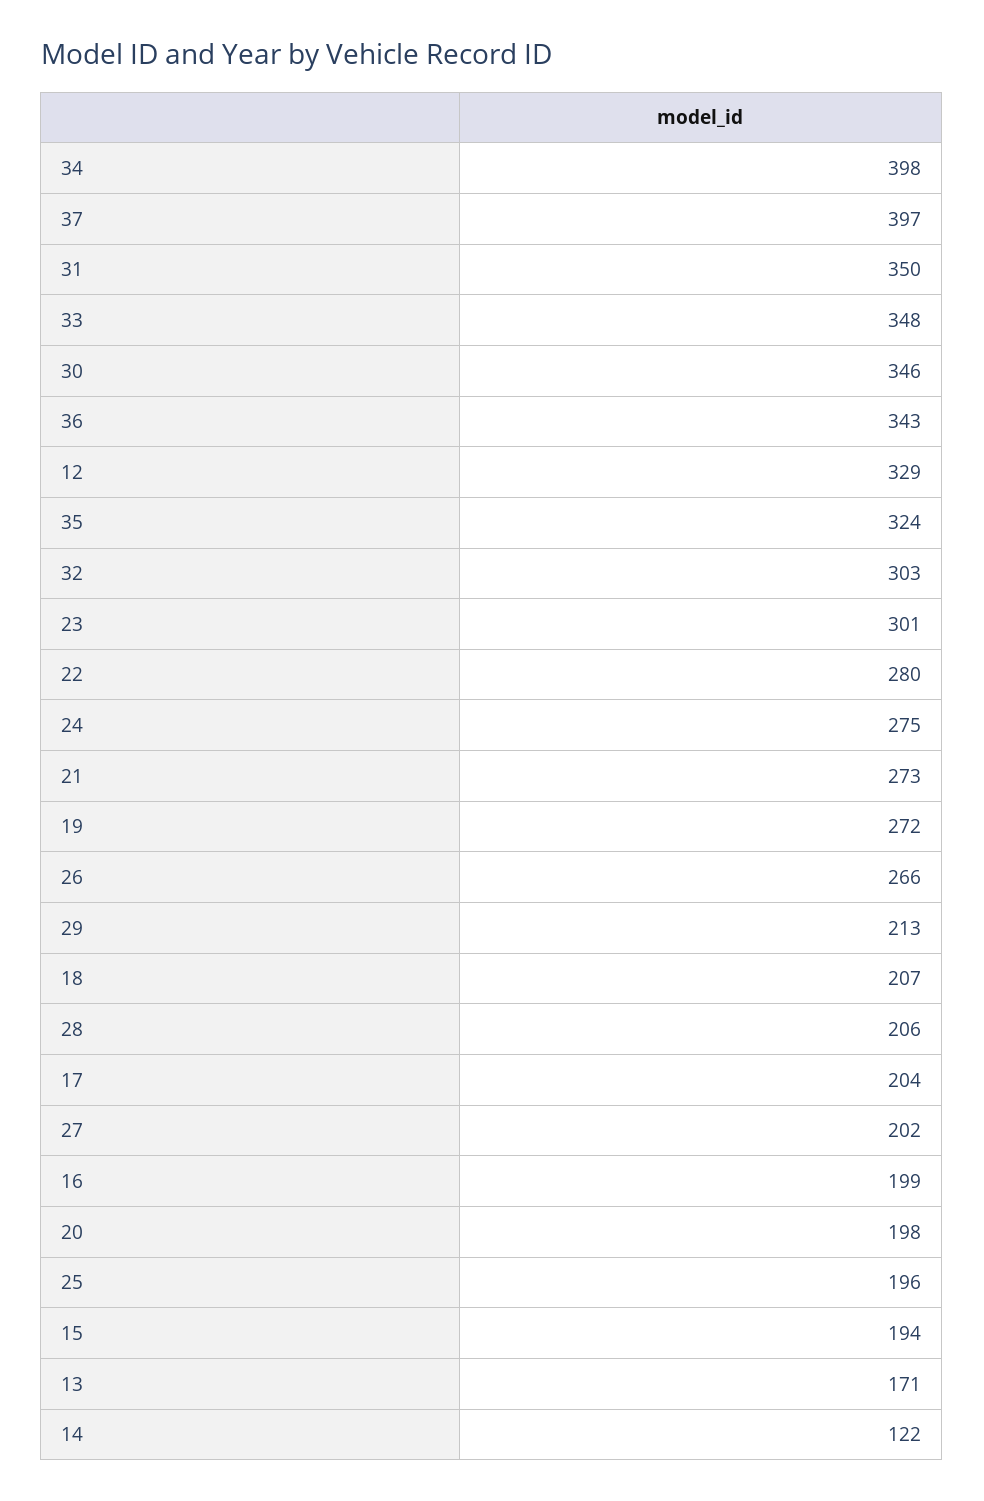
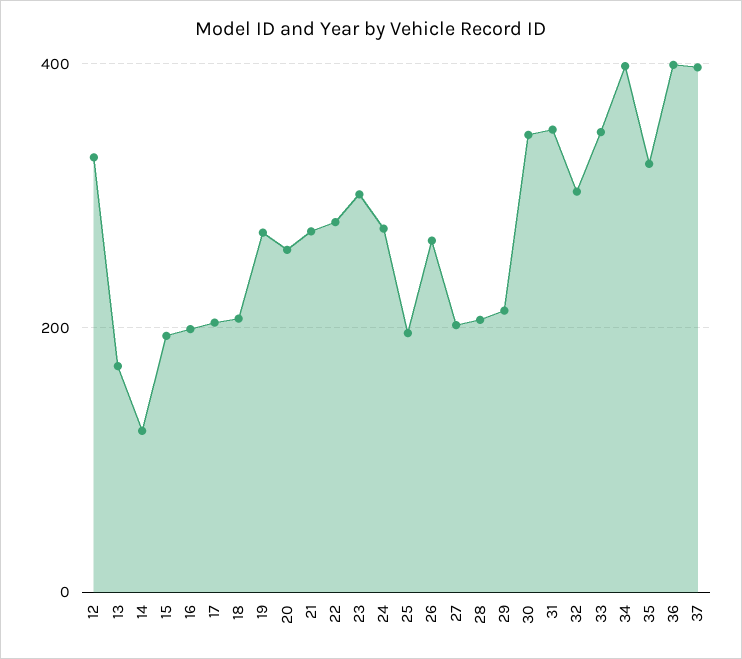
  {
    "34": 398,
    "37": 397,
    "31": 350,
    "33": 348,
    "30": 346,
-   "36": 343,
+   "36": 400,
    "12": 329,
    "35": 324,
    "32": 303,
    "23": 301,
    "22": 280,
    "24": 275,
    "21": 273,
    "19": 272,
    "26": 266,
    "29": 213,
    "18": 207,
    "28": 206,
    "17": 204,
    "27": 202,
    "16": 199,
-   "20": 198,
+   "20": 260,
    "25": 196,
    "15": 194,
    "13": 171,
    "14": 122
  }

